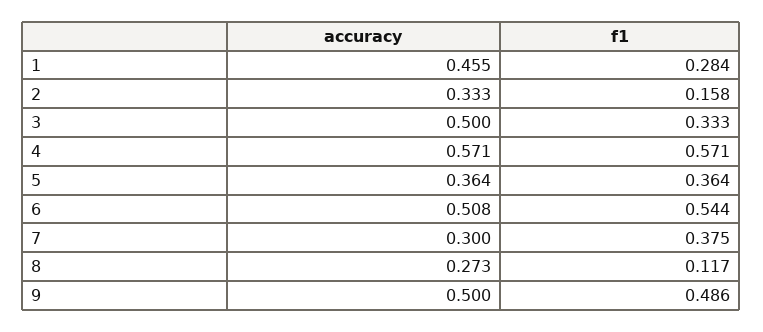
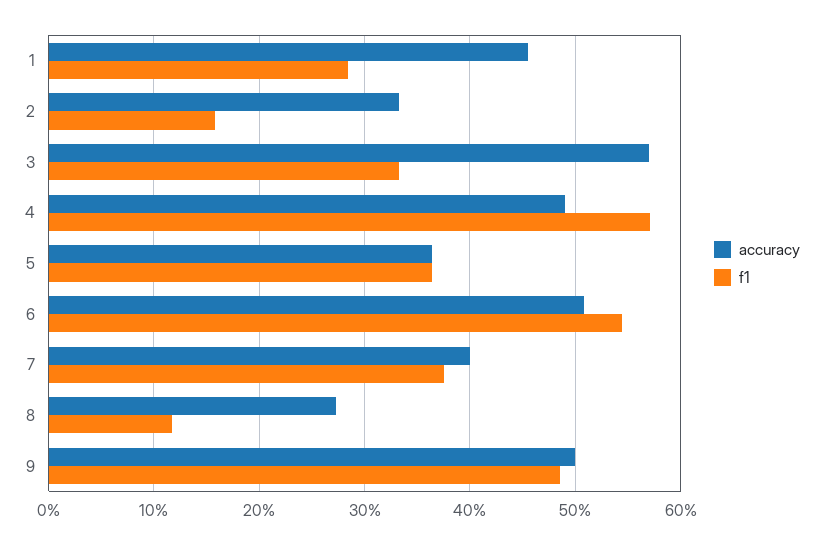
  {
    "accuracy": {
      "1": 0.455,
      "2": 0.333,
-     "3": 0.5,
+     "3": 0.57,
-     "4": 0.571,
+     "4": 0.49,
      "5": 0.364,
      "6": 0.508,
-     "7": 0.3,
+     "7": 0.4,
      "8": 0.273,
      "9": 0.5
    },
    "f1": {
      "1": 0.284,
      "2": 0.158,
      "3": 0.333,
      "4": 0.571,
      "5": 0.364,
      "6": 0.544,
      "7": 0.375,
      "8": 0.117,
      "9": 0.486
    }
  }

